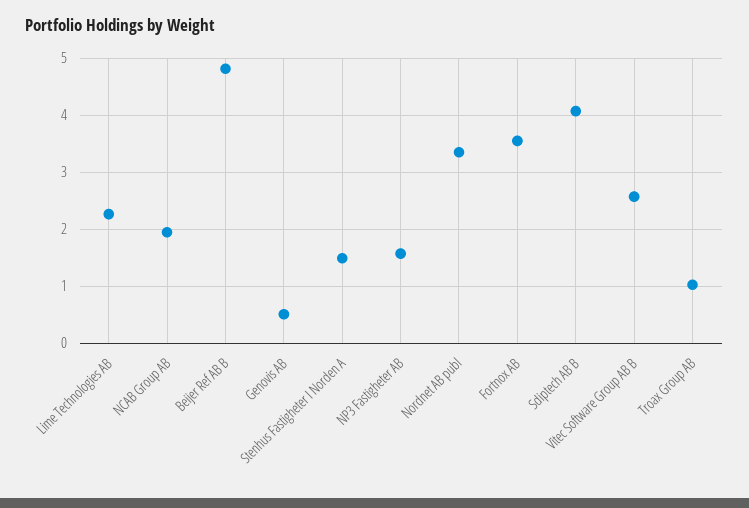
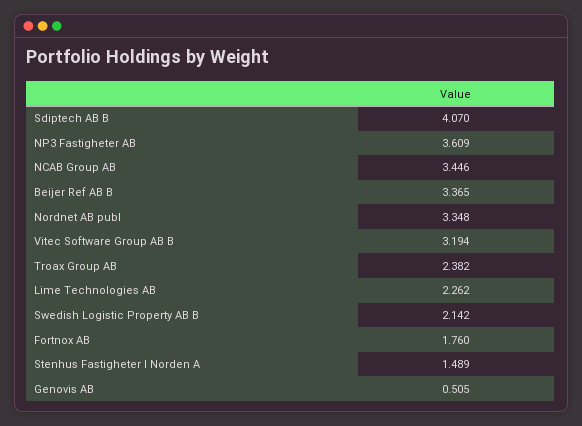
  {
    "Lime Technologies AB": 2.262,
-   "NCAB Group AB": 2,
+   "NCAB Group AB": 3.446,
-   "Beijer Ref AB B": 4.8,
+   "Beijer Ref AB B": 3.365,
    "Genovis AB": 0.505,
    "Stenhus Fastigheter I Norden A": 1.489,
-   "NP3 Fastigheter AB": 1.6,
+   "NP3 Fastigheter AB": 3.609,
    "Nordnet AB publ": 3.348,
-   "Fortnox AB": 3.6,
+   "Fortnox AB": 1.76,
    "Sdiptech AB B": 4.07,
-   "Vitec Software Group AB B": 2.6,
+   "Vitec Software Group AB B": 3.194,
-   "Troax Group AB": 1
+   "Troax Group AB": 2.382,
+   "Swedish Logistic Property AB B": 2.142
  }

